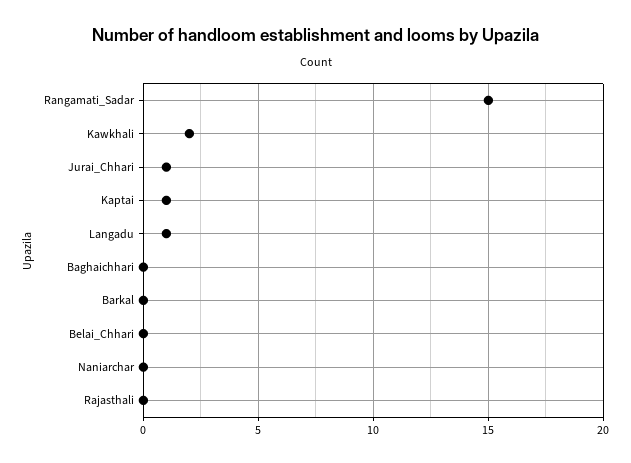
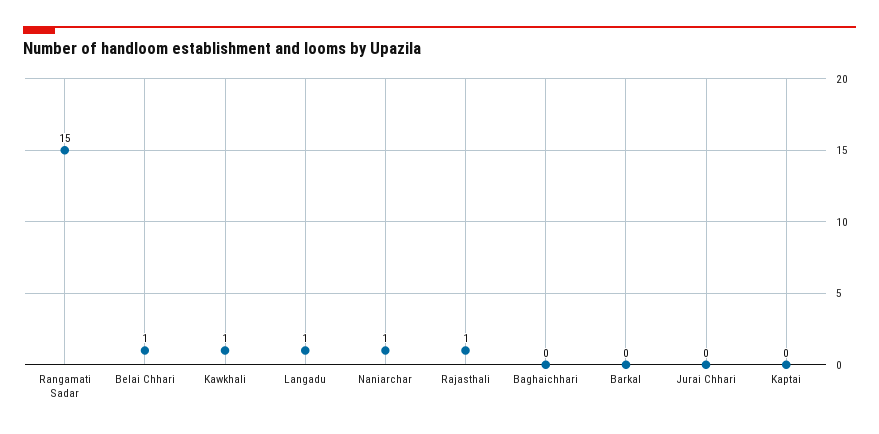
  {
    "Rangamati_Sadar": 15,
-   "Kawkhali": 2,
+   "Kawkhali": 1,
-   "Jurai_Chhari": 1,
+   "Jurai_Chhari": 0,
-   "Kaptai": 1,
+   "Kaptai": 0,
    "Langadu": 1,
    "Baghaichhari": 0,
    "Barkal": 0,
-   "Belai_Chhari": 0,
+   "Belai_Chhari": 1,
-   "Naniarchar": 0,
+   "Naniarchar": 1,
-   "Rajasthali": 0
+   "Rajasthali": 1
  }

